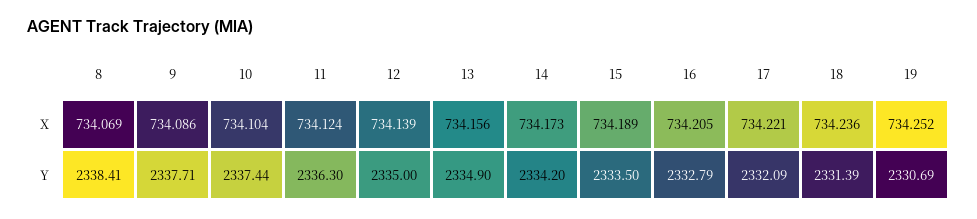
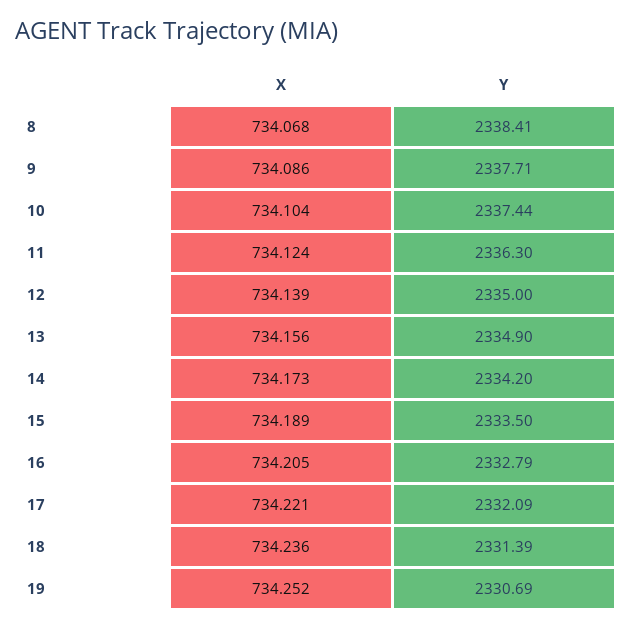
  {
    "8": {
-     "X": 734.069,
+     "X": 734.068,
      "Y": 2338.41
    },
    "9": {
      "X": 734.086,
      "Y": 2337.71
    },
    "10": {
      "X": 734.104,
      "Y": 2337.44
    },
    "11": {
      "X": 734.124,
      "Y": 2336.3
    },
    "12": {
      "X": 734.139,
      "Y": 2335
    },
    "13": {
      "X": 734.156,
      "Y": 2334.9
    },
    "14": {
      "X": 734.173,
      "Y": 2334.2
    },
    "15": {
      "X": 734.189,
      "Y": 2333.5
    },
    "16": {
      "X": 734.205,
      "Y": 2332.79
    },
    "17": {
      "X": 734.221,
      "Y": 2332.09
    },
    "18": {
      "X": 734.236,
      "Y": 2331.39
    },
    "19": {
      "X": 734.252,
      "Y": 2330.69
    }
  }

